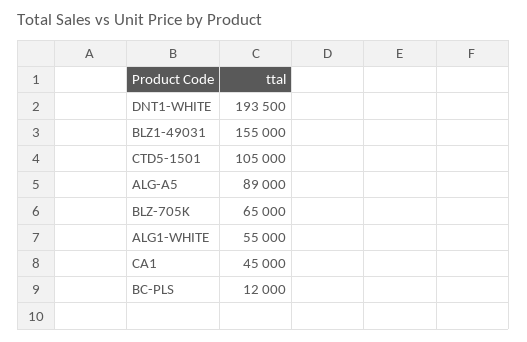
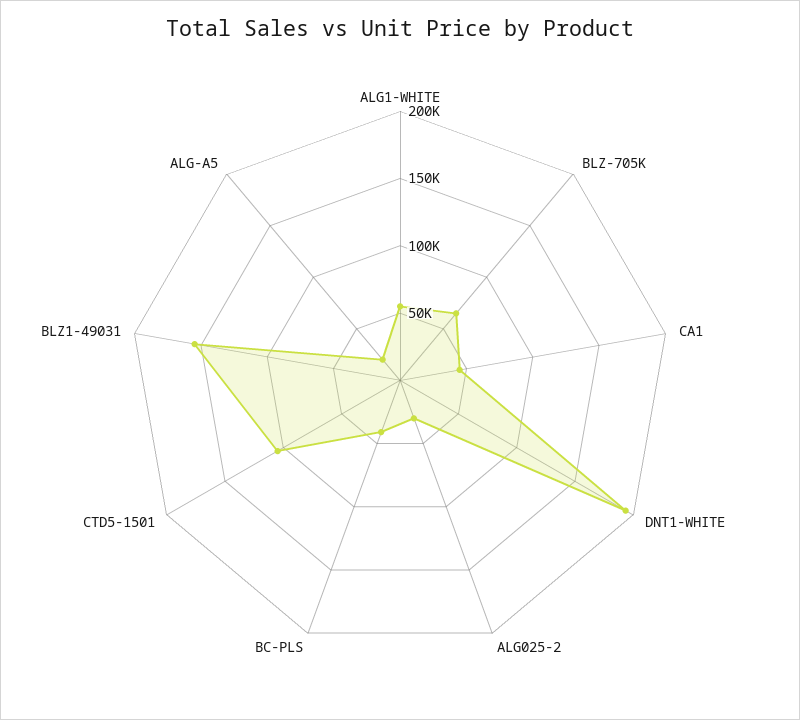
  {
    "DNT1-WHITE": 193500,
    "BLZ1-49031": 155000,
    "CTD5-1501": 105000,
-   "ALG-A5": 89000,
+   "ALG-A5": 20000,
    "BLZ-705K": 65000,
    "ALG1-WHITE": 55000,
    "CA1": 45000,
-   "BC-PLS": 12000
+   "BC-PLS": 40000,
+   "ALG025-2": 30000
  }

